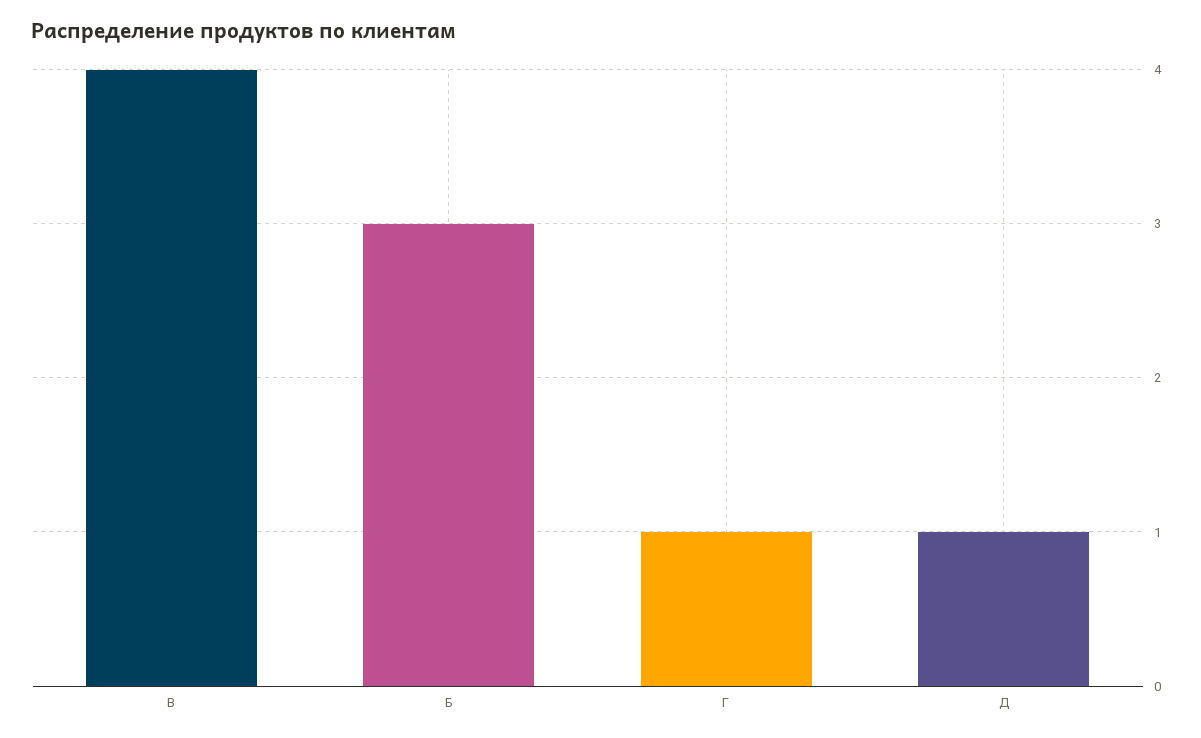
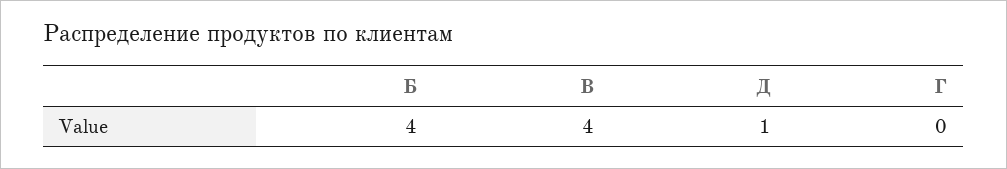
  {
    "В": 4,
-   "Б": 3,
+   "Б": 4,
-   "Г": 1,
+   "Г": 0,
    "Д": 1
  }

